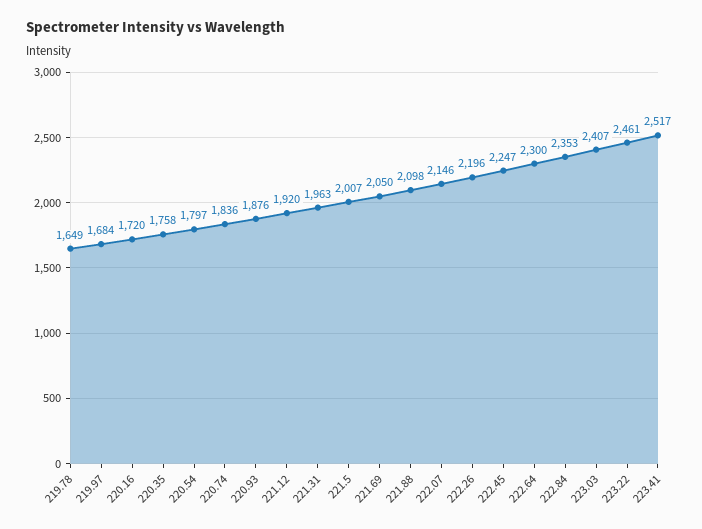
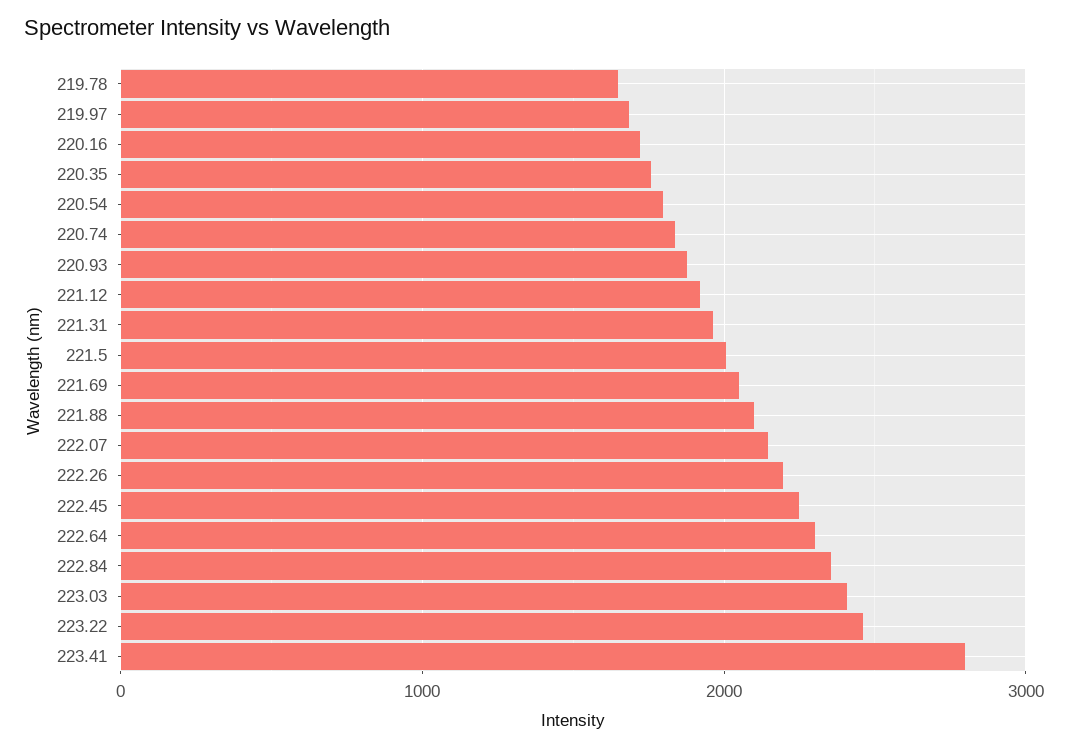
  {
    "219.78": 1649,
    "219.97": 1684,
    "220.16": 1720,
    "220.35": 1758,
    "220.54": 1797,
    "220.74": 1836,
    "220.93": 1876,
    "221.12": 1920,
    "221.31": 1963,
    "221.5": 2007,
    "221.69": 2050,
    "221.88": 2098,
    "222.07": 2146,
    "222.26": 2196,
    "222.45": 2247,
    "222.64": 2300,
    "222.84": 2353,
    "223.03": 2407,
    "223.22": 2461,
-   "223.41": 2517
+   "223.41": 2800
  }

